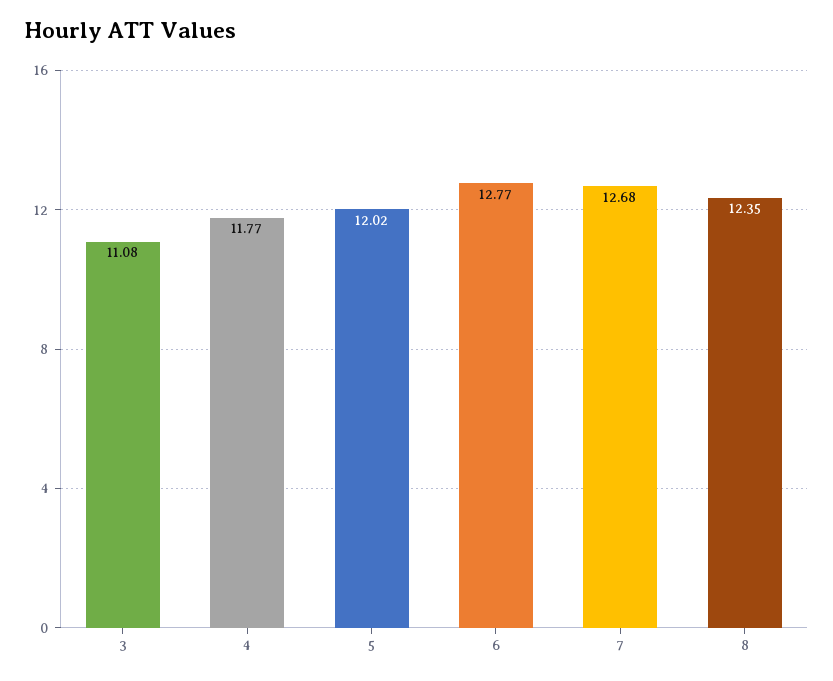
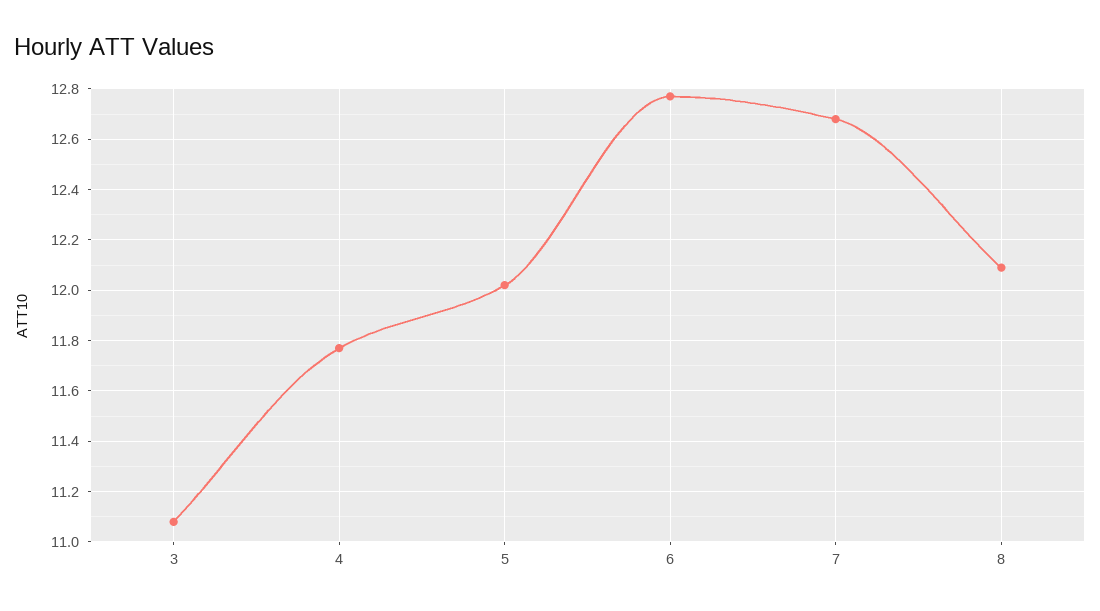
  {
    "3": 11.08,
    "4": 11.77,
    "5": 12.02,
    "6": 12.77,
    "7": 12.68,
-   "8": 12.35
+   "8": 12.1
  }

